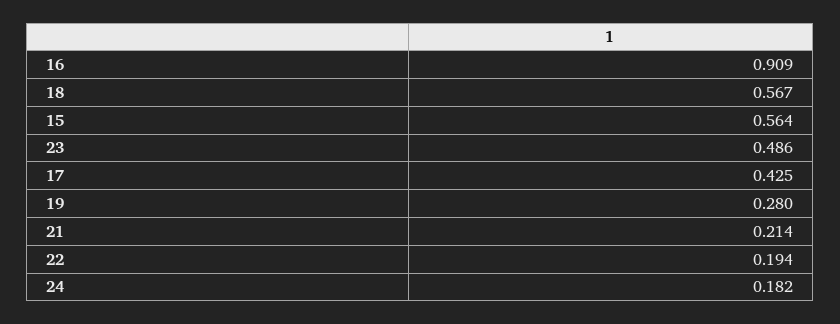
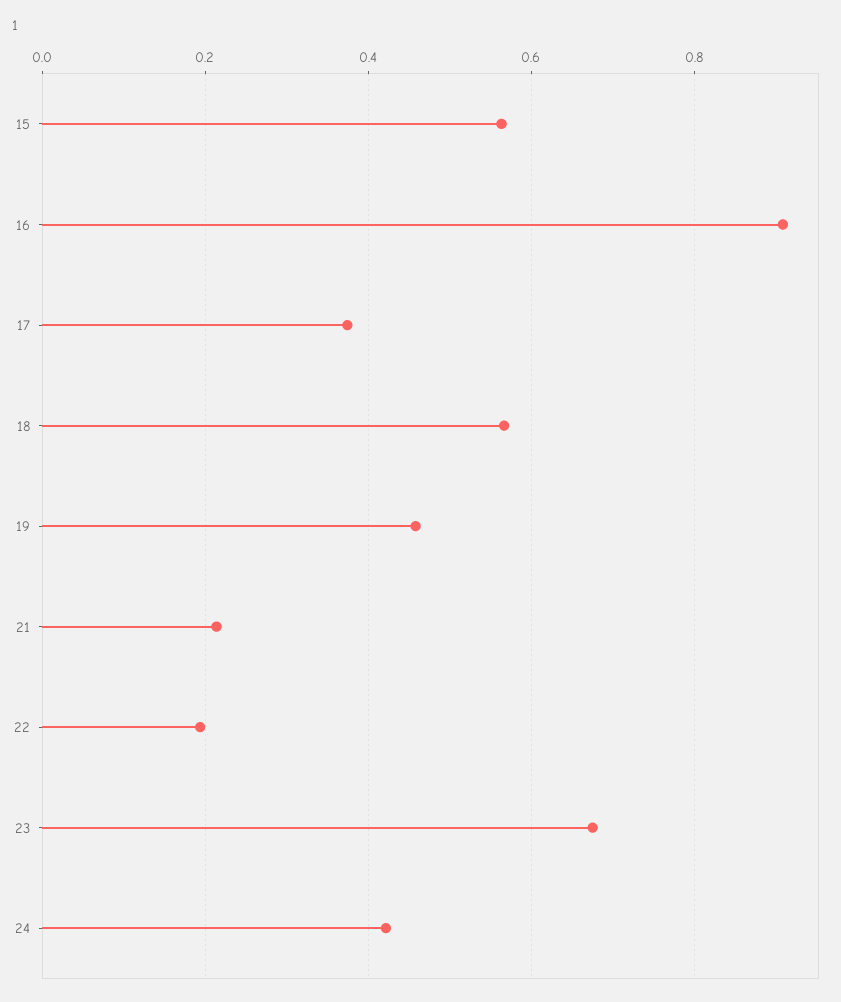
  {
    "16": 0.909,
    "18": 0.567,
    "15": 0.564,
-   "23": 0.486,
+   "23": 0.68,
-   "17": 0.425,
+   "17": 0.38,
-   "19": 0.28,
+   "19": 0.46,
    "21": 0.214,
    "22": 0.194,
-   "24": 0.182
+   "24": 0.42
  }

